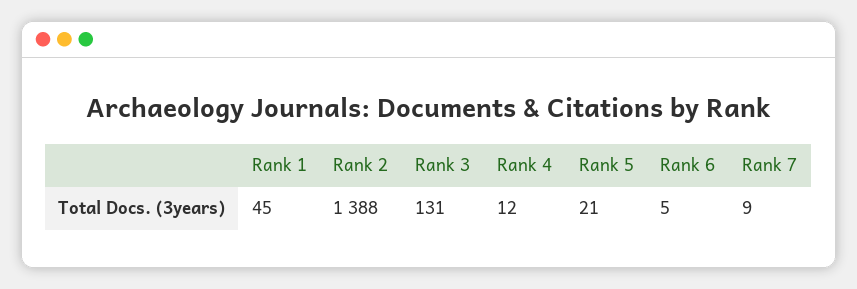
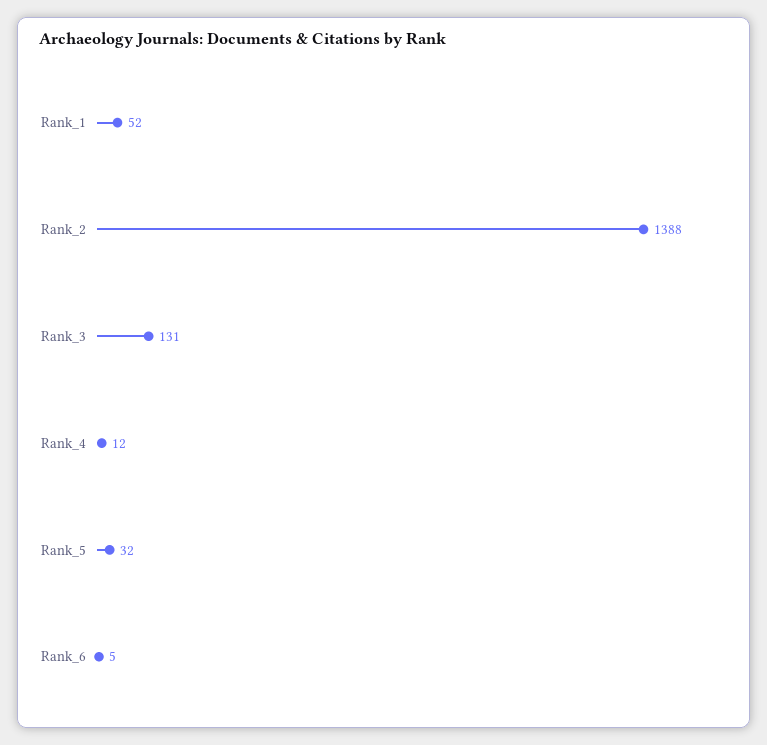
  {
-   "Rank 1": 45,
+   "Rank 1": 52,
    "Rank 2": 1388,
    "Rank 3": 131,
    "Rank 4": 12,
-   "Rank 5": 21,
+   "Rank 5": 32,
-   "Rank 6": 5,
+   "Rank 6": 5
-   "Rank 7": 9
  }

